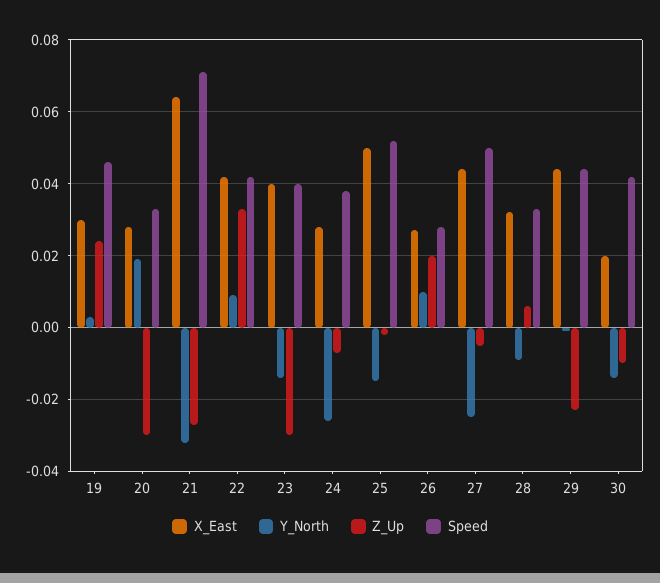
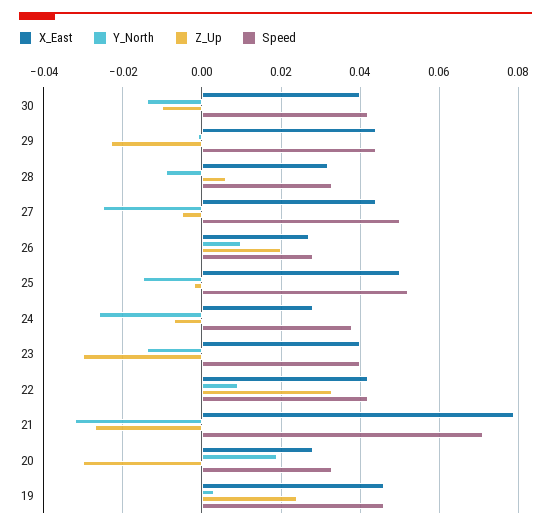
  {
    "X_East": {
-     "19": 0.03,
+     "19": 0.045,
      "20": 0.03,
-     "21": 0.065,
+     "21": 0.08,
      "22": 0.04,
      "23": 0.04,
      "24": 0.03,
      "25": 0.05,
      "26": 0.025,
      "27": 0.045,
      "28": 0.03,
      "29": 0.045,
-     "30": 0.02
+     "30": 0.04
    },
    "Y_North": {
      "19": 0.005,
      "20": 0.02,
      "21": -0.03,
      "22": 0.01,
      "23": -0.015,
      "24": -0.025,
      "25": -0.015,
      "26": 0.01,
      "27": -0.025,
      "28": -0.01,
      "29": 0,
      "30": -0.015
    },
    "Z_Up": {
      "19": 0.025,
      "20": -0.03,
      "21": -0.025,
      "22": 0.035,
      "23": -0.03,
      "24": -0.005,
      "25": 0,
      "26": 0.02,
      "27": -0.005,
      "28": 0.005,
      "29": -0.025,
      "30": -0.01
    },
    "Speed": {
      "19": 0.045,
      "20": 0.035,
      "21": 0.07,
      "22": 0.04,
      "23": 0.04,
      "24": 0.04,
      "25": 0.05,
      "26": 0.03,
      "27": 0.05,
      "28": 0.035,
      "29": 0.045,
      "30": 0.04
    }
  }

